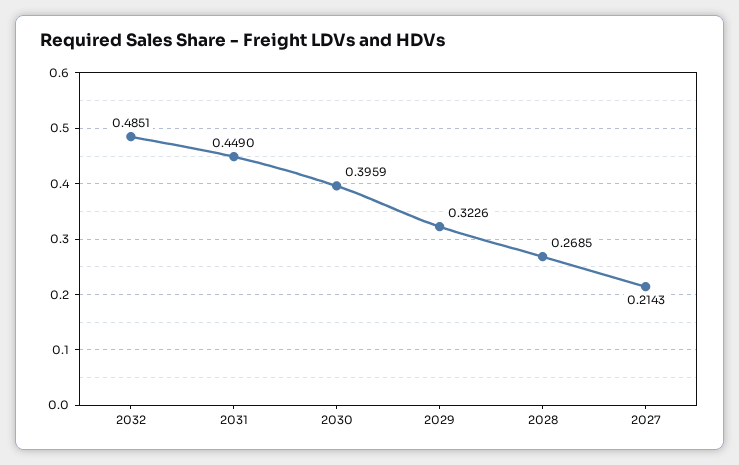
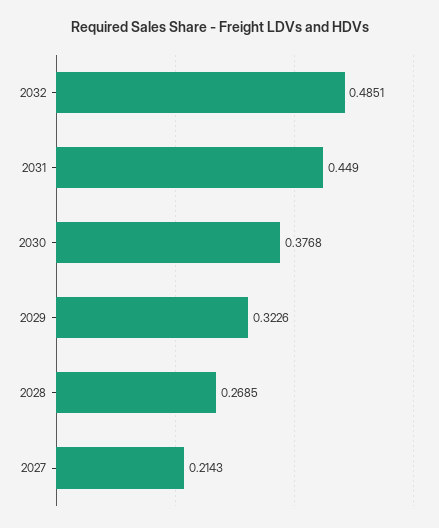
  {
    "2032": 0.4851,
    "2031": 0.449,
-   "2030": 0.3959,
+   "2030": 0.3768,
    "2029": 0.3226,
    "2028": 0.2685,
    "2027": 0.2143
  }

